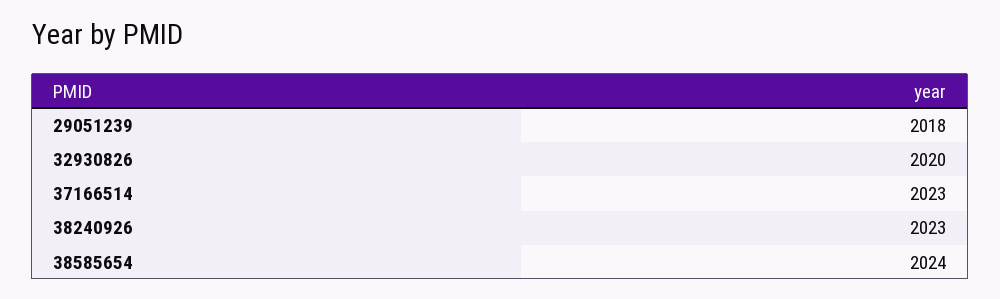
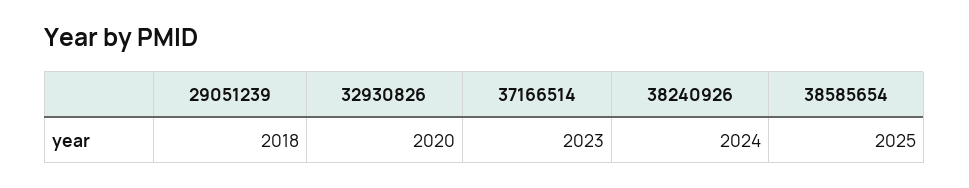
  {
    "29051239": 2018,
    "32930826": 2020,
    "37166514": 2023,
-   "38240926": 2023,
+   "38240926": 2024,
-   "38585654": 2024
+   "38585654": 2025
  }

